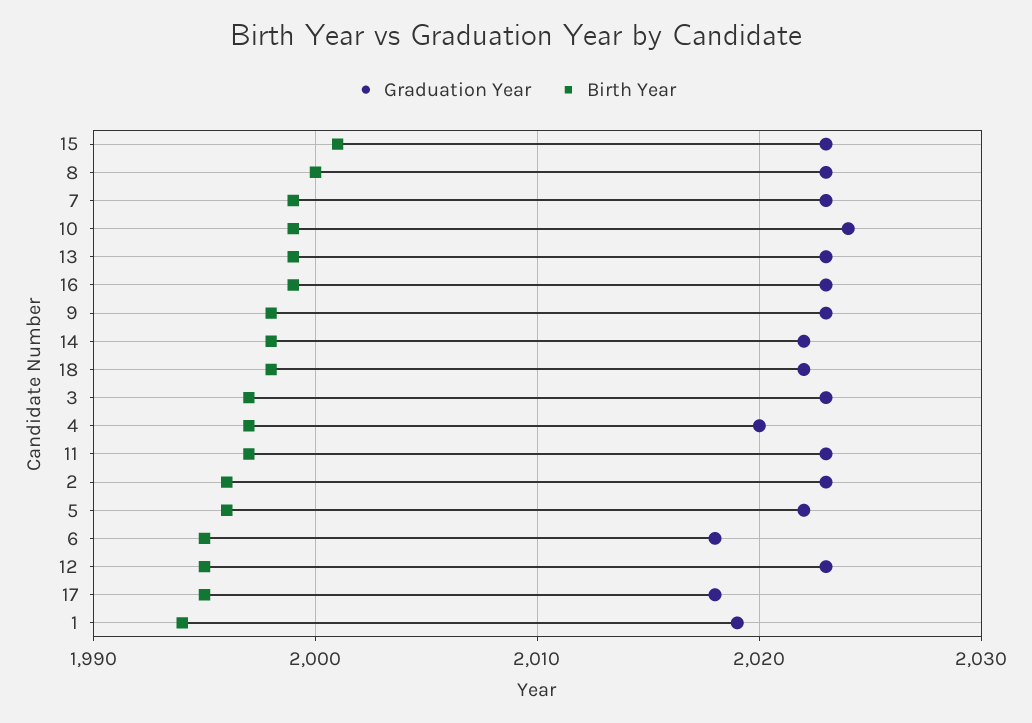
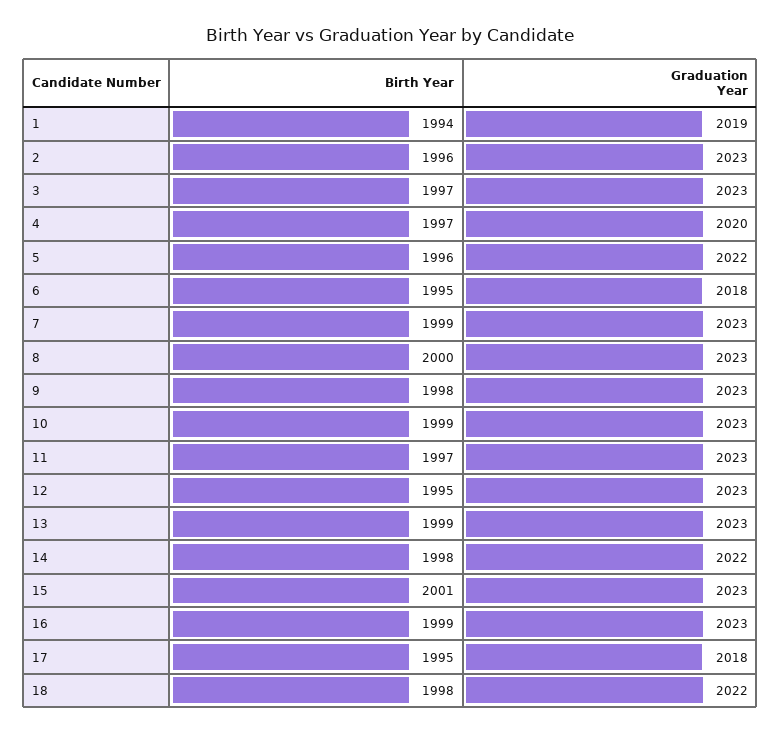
  {
    "Graduation Year": {
      "15": 2023,
      "8": 2023,
      "7": 2023,
-     "10": 2024,
+     "10": 2023,
      "13": 2023,
      "16": 2023,
      "9": 2023,
      "14": 2022,
      "18": 2022,
      "3": 2023,
      "4": 2020,
      "11": 2023,
      "2": 2023,
      "5": 2022,
      "6": 2018,
      "12": 2023,
      "17": 2018,
      "1": 2019
    },
    "Birth Year": {
      "15": 2001,
      "8": 2000,
      "7": 1999,
      "10": 1999,
      "13": 1999,
      "16": 1999,
      "9": 1998,
      "14": 1998,
      "18": 1998,
      "3": 1997,
      "4": 1997,
      "11": 1997,
      "2": 1996,
      "5": 1996,
      "6": 1995,
      "12": 1995,
      "17": 1995,
      "1": 1994
    }
  }

